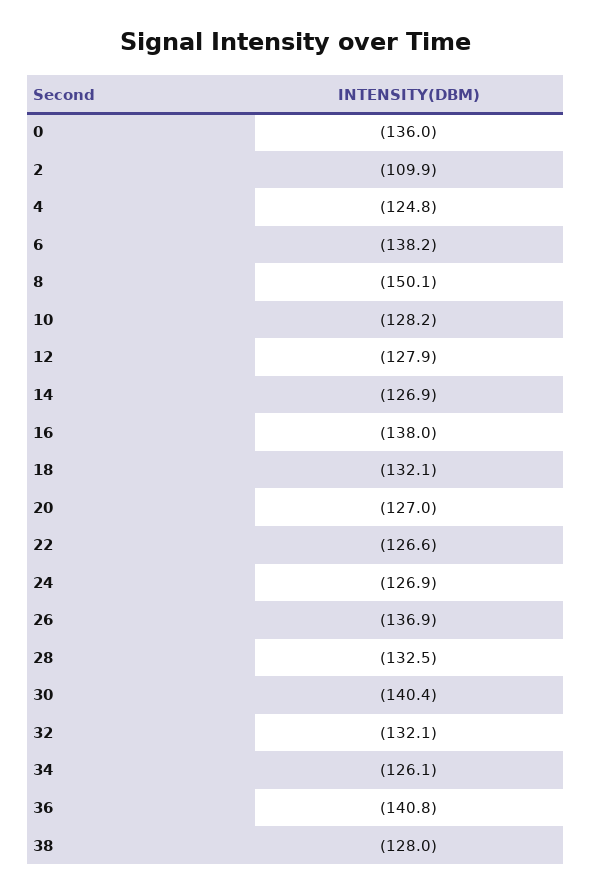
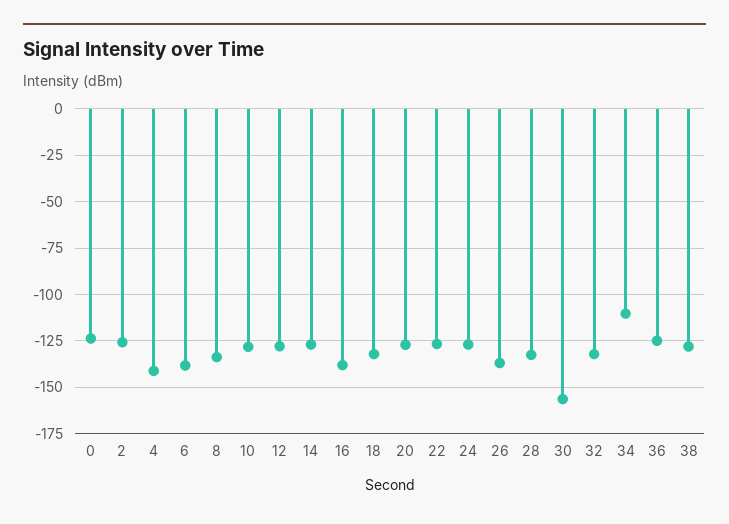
  {
-   "0": -136,
+   "0": -125,
-   "2": -109.9,
+   "2": -125,
-   "4": -124.8,
+   "4": -140,
    "6": -138.2,
-   "8": -150.1,
+   "8": -135,
    "10": -128.2,
    "12": -127.9,
    "14": -126.9,
    "16": -138,
    "18": -132.1,
    "20": -127,
    "22": -126.6,
    "24": -126.9,
    "26": -136.9,
    "28": -132.5,
-   "30": -140.4,
+   "30": -155,
    "32": -132.1,
-   "34": -126.1,
+   "34": -110,
-   "36": -140.8,
+   "36": -125,
    "38": -128
  }

